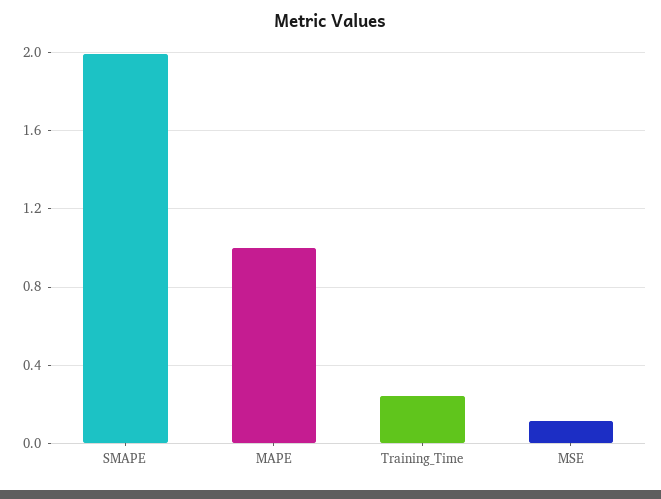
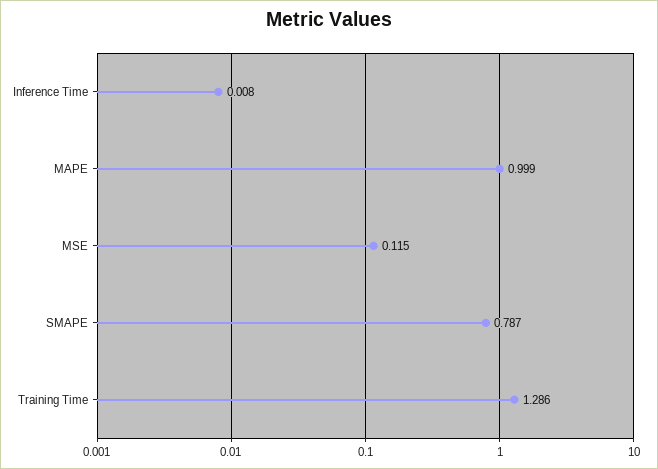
  {
-   "SMAPE": 2,
+   "SMAPE": 0.787,
    "MAPE": 0.999,
-   "Training_Time": 0.25,
+   "Training_Time": 1.286,
-   "MSE": 0.115
+   "MSE": 0.115,
+   "Inference Time": 0.008
  }

